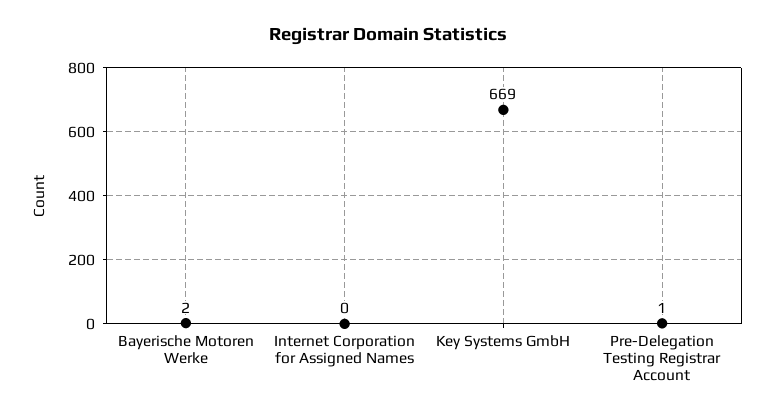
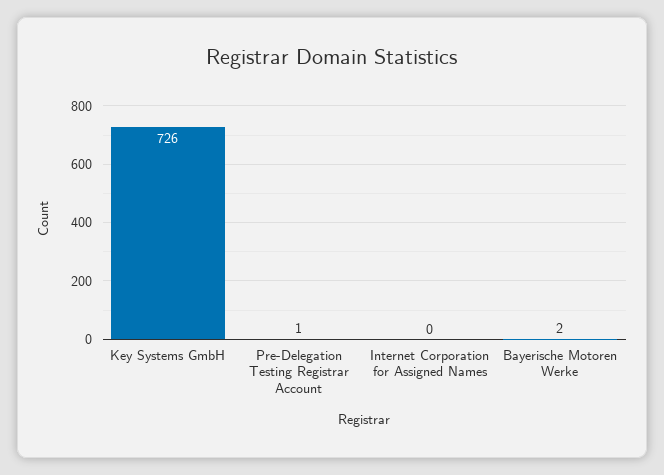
  {
    "Bayerische Motoren Werke": 2,
    "Internet Corporation for Assigned Names": 0,
-   "Key Systems GmbH": 669,
+   "Key Systems GmbH": 726,
    "Pre-Delegation Testing Registrar Account": 1
  }

